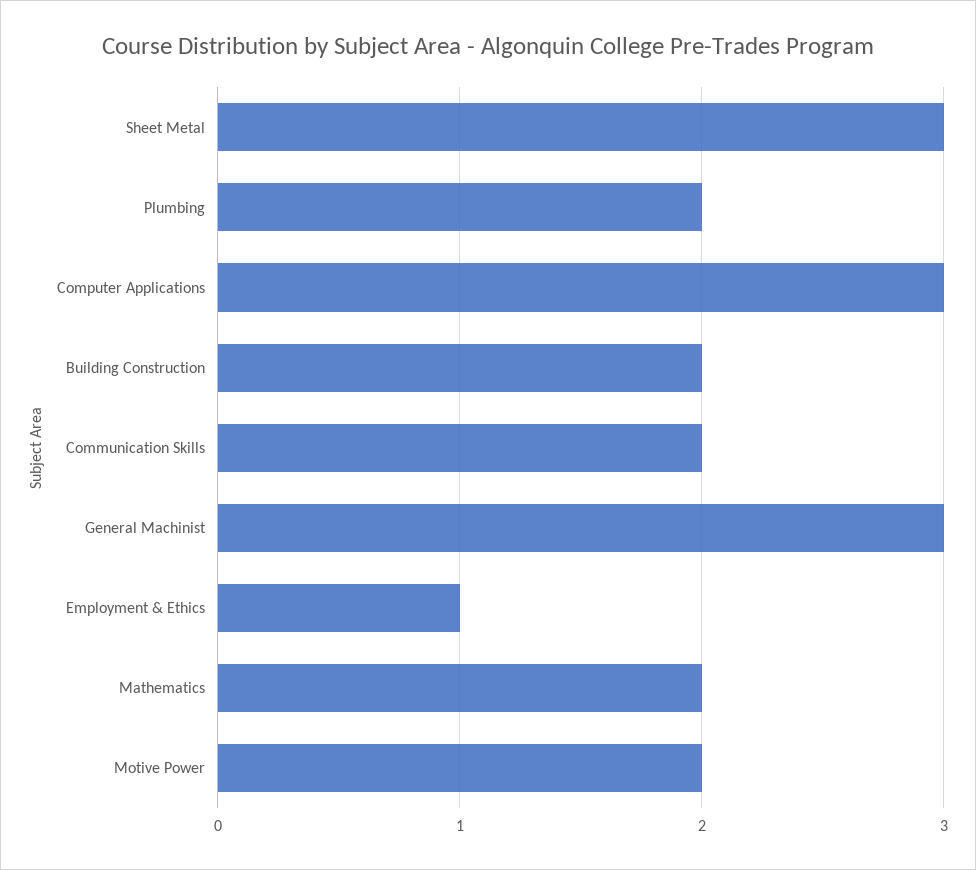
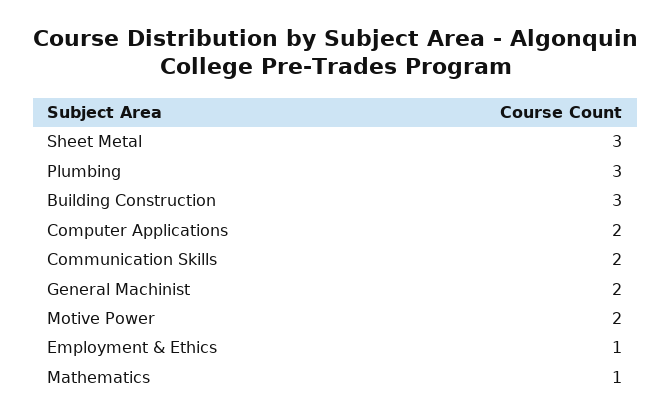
  {
    "Sheet Metal": 3,
-   "Plumbing": 2,
+   "Plumbing": 3,
-   "Computer Applications": 3,
+   "Computer Applications": 2,
-   "Building Construction": 2,
+   "Building Construction": 3,
    "Communication Skills": 2,
-   "General Machinist": 3,
+   "General Machinist": 2,
    "Employment & Ethics": 1,
-   "Mathematics": 2,
+   "Mathematics": 1,
    "Motive Power": 2
  }

